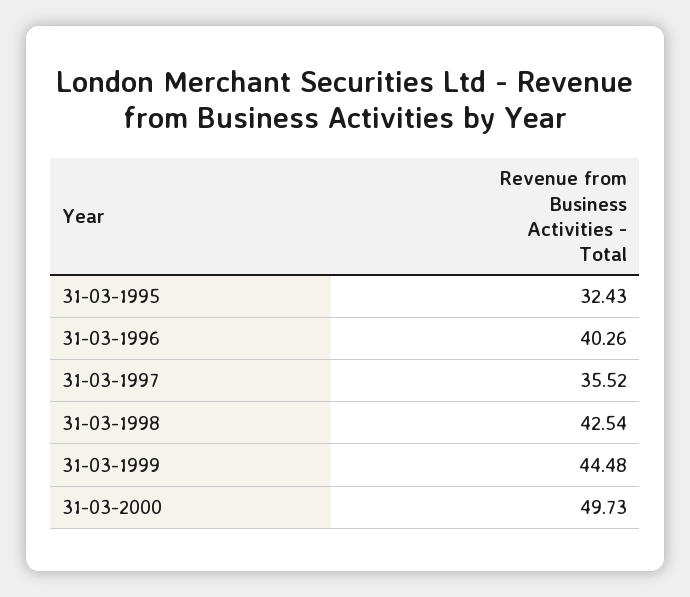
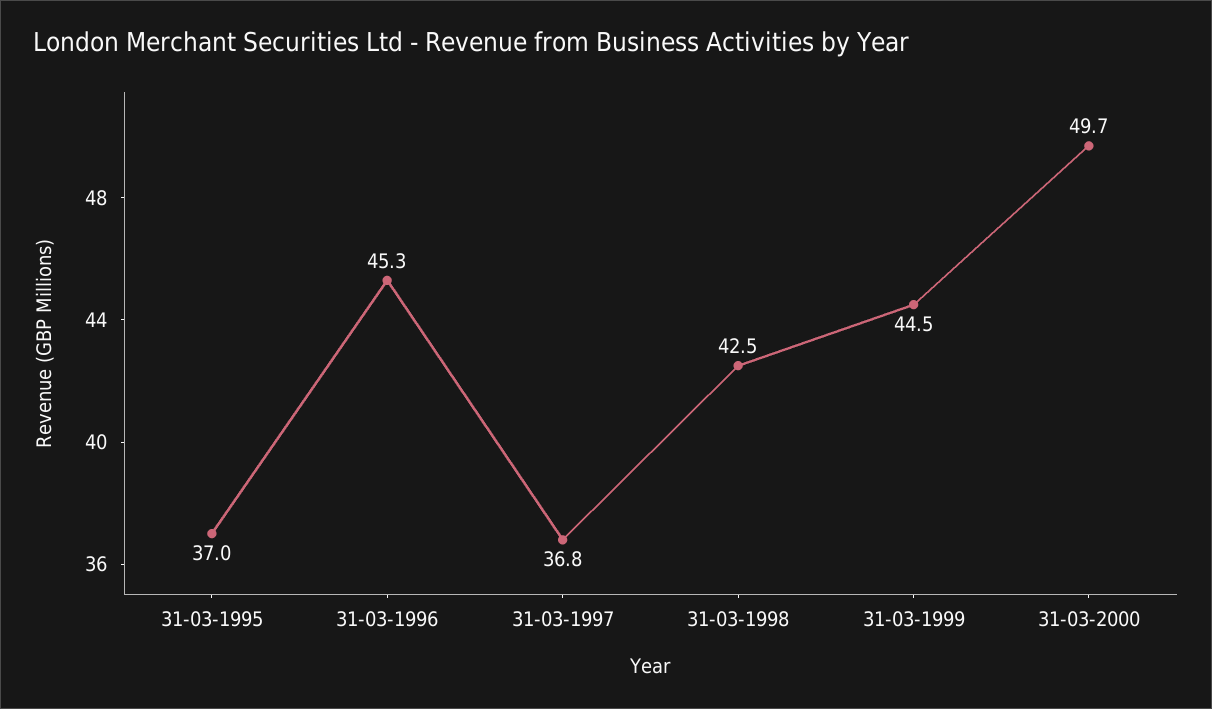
  {
-   "31-03-1995": 32.43,
+   "31-03-1995": 37,
-   "31-03-1996": 40.26,
+   "31-03-1996": 45.3,
-   "31-03-1997": 35.52,
+   "31-03-1997": 36.8,
    "31-03-1998": 42.54,
    "31-03-1999": 44.48,
    "31-03-2000": 49.73
  }

